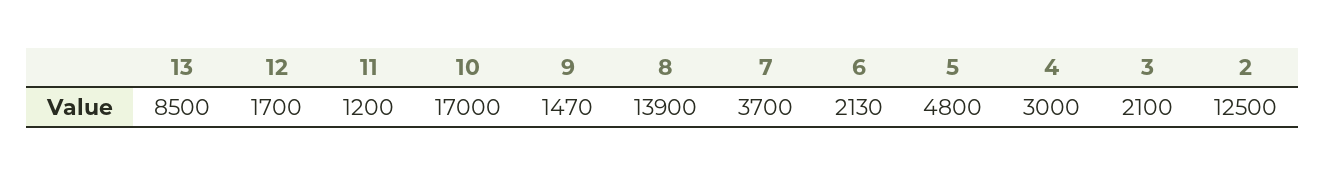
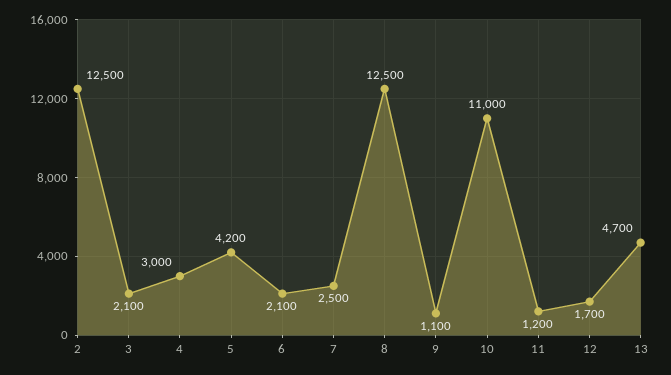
  {
-   "13": 8500,
+   "13": 4700,
    "12": 1700,
    "11": 1200,
-   "10": 17000,
+   "10": 11000,
-   "9": 1470,
+   "9": 1100,
-   "8": 13900,
+   "8": 12500,
-   "7": 3700,
+   "7": 2500,
-   "6": 2130,
+   "6": 2100,
-   "5": 4800,
+   "5": 4200,
    "4": 3000,
    "3": 2100,
    "2": 12500
  }

